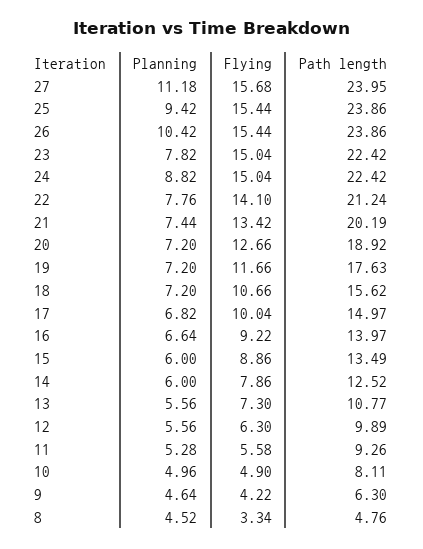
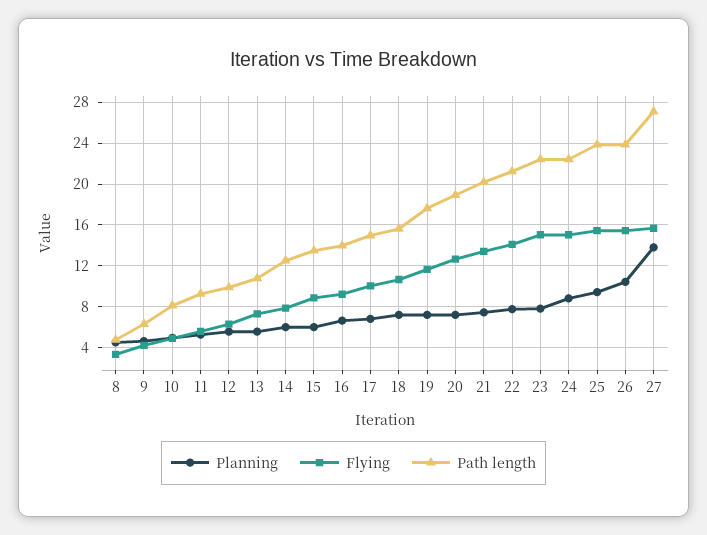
  {
    "Planning": {
-     "27": 11.18,
+     "27": 14,
      "25": 9.42,
      "26": 10.42,
      "23": 7.82,
      "24": 8.82,
      "22": 7.76,
      "21": 7.44,
      "20": 7.2,
      "19": 7.2,
      "18": 7.2,
      "17": 6.82,
      "16": 6.64,
      "15": 6,
      "14": 6,
      "13": 5.56,
      "12": 5.56,
      "11": 5.28,
      "10": 4.96,
      "9": 4.64,
      "8": 4.52
    },
    "Flying": {
      "27": 15.68,
      "25": 15.44,
      "26": 15.44,
      "23": 15.04,
      "24": 15.04,
      "22": 14.1,
      "21": 13.42,
      "20": 12.66,
      "19": 11.66,
      "18": 10.66,
      "17": 10.04,
      "16": 9.22,
      "15": 8.86,
      "14": 7.86,
      "13": 7.3,
      "12": 6.3,
      "11": 5.58,
      "10": 4.9,
      "9": 4.22,
      "8": 3.34
    },
    "Path length": {
-     "27": 23.95,
+     "27": 27,
      "25": 23.86,
      "26": 23.86,
      "23": 22.42,
      "24": 22.42,
      "22": 21.24,
      "21": 20.19,
      "20": 18.92,
      "19": 17.63,
      "18": 15.62,
      "17": 14.97,
      "16": 13.97,
      "15": 13.49,
      "14": 12.52,
      "13": 10.77,
      "12": 9.89,
      "11": 9.26,
      "10": 8.11,
      "9": 6.3,
      "8": 4.76
    }
  }

